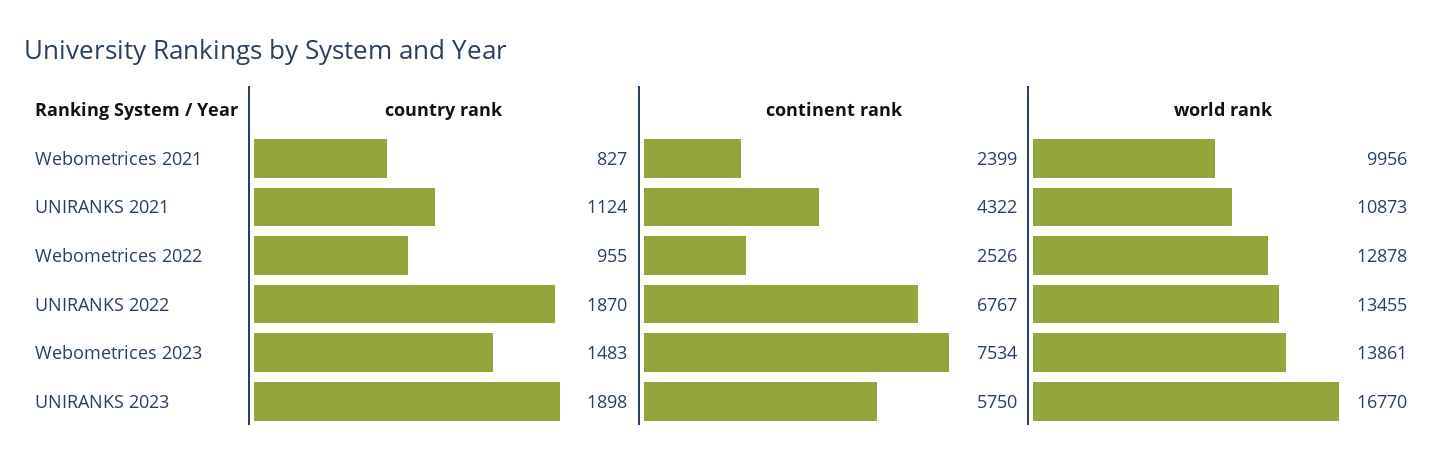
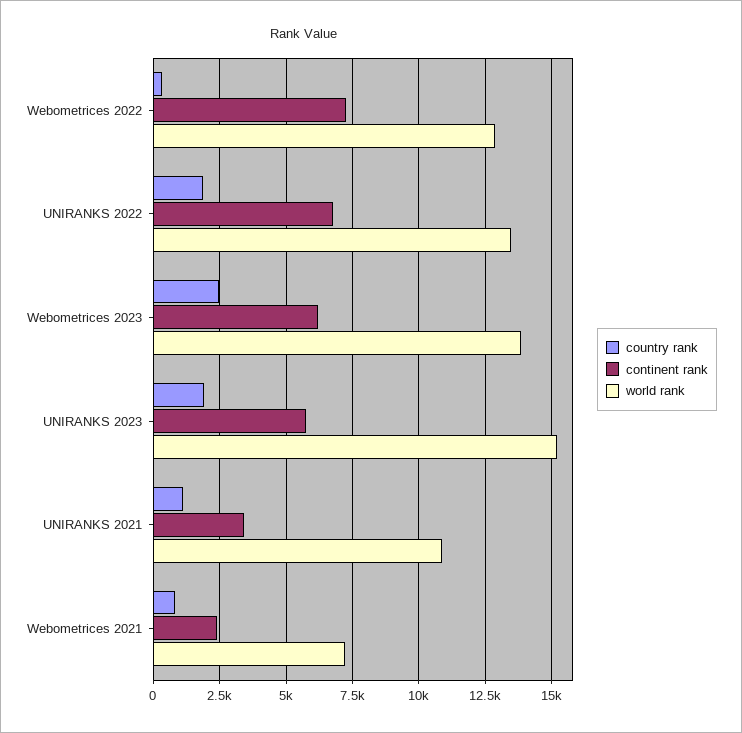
  {
    "country rank": {
      "Webometrices 2021": 827,
      "UNIRANKS 2021": 1124,
-     "Webometrices 2022": 955,
+     "Webometrices 2022": 250,
      "UNIRANKS 2022": 1870,
-     "Webometrices 2023": 1483,
+     "Webometrices 2023": 2500,
      "UNIRANKS 2023": 1898
    },
    "continent rank": {
      "Webometrices 2021": 2399,
-     "UNIRANKS 2021": 4322,
+     "UNIRANKS 2021": 3500,
-     "Webometrices 2022": 2526,
+     "Webometrices 2022": 7250,
      "UNIRANKS 2022": 6767,
-     "Webometrices 2023": 7534,
+     "Webometrices 2023": 6250,
      "UNIRANKS 2023": 5750
    },
    "world rank": {
-     "Webometrices 2021": 9956,
+     "Webometrices 2021": 7250,
      "UNIRANKS 2021": 10873,
      "Webometrices 2022": 12878,
      "UNIRANKS 2022": 13455,
      "Webometrices 2023": 13861,
-     "UNIRANKS 2023": 16770
+     "UNIRANKS 2023": 15250
    }
  }

